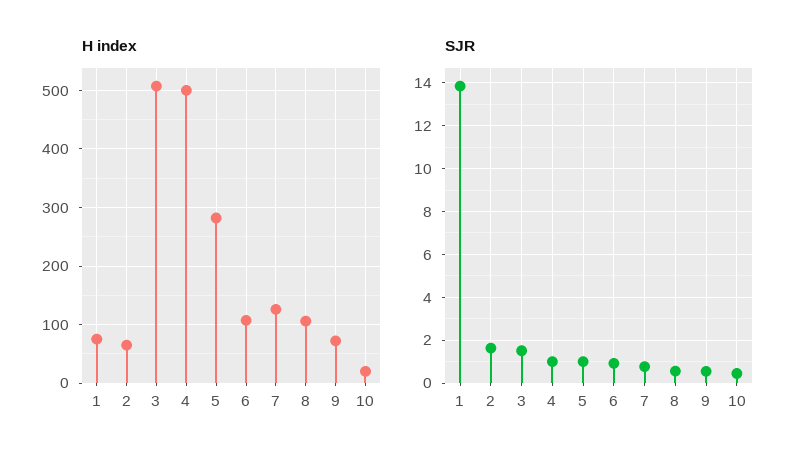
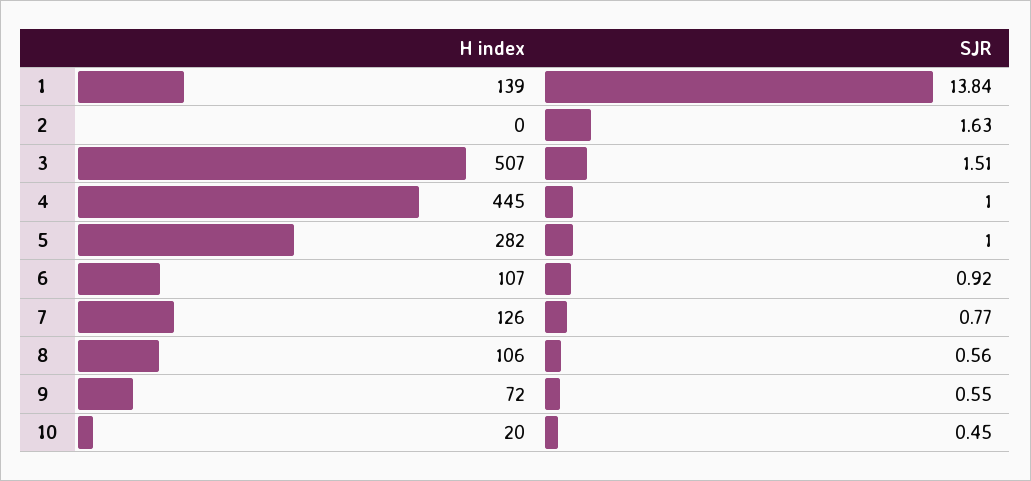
  {
    "H index": {
-     "1": 80,
+     "1": 139,
-     "2": 60,
+     "2": 0,
      "3": 507,
-     "4": 500,
+     "4": 445,
      "5": 282,
      "6": 107,
      "7": 126,
      "8": 106,
      "9": 72,
      "10": 20
    },
    "SJR": {
      "1": 13.84,
      "2": 1.63,
      "3": 1.51,
      "4": 1,
      "5": 1,
      "6": 0.92,
      "7": 0.77,
      "8": 0.56,
      "9": 0.55,
      "10": 0.45
    }
  }

